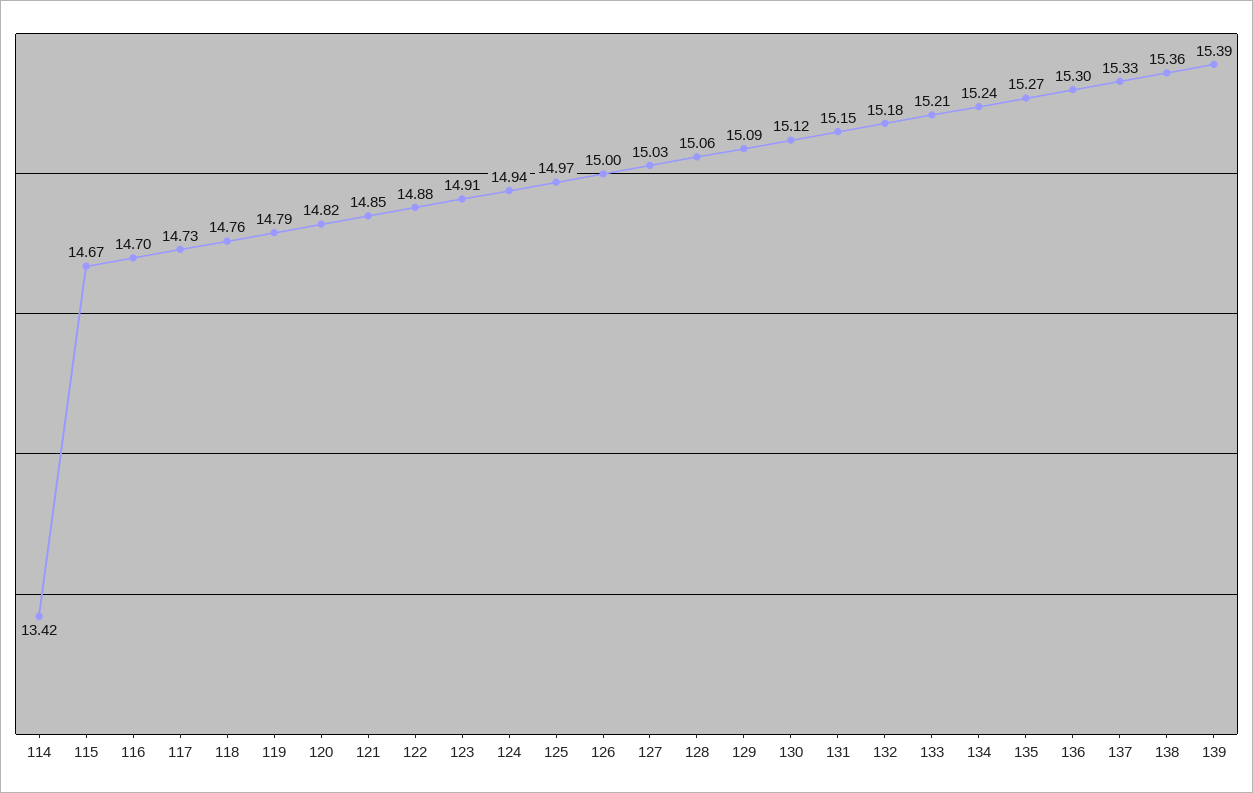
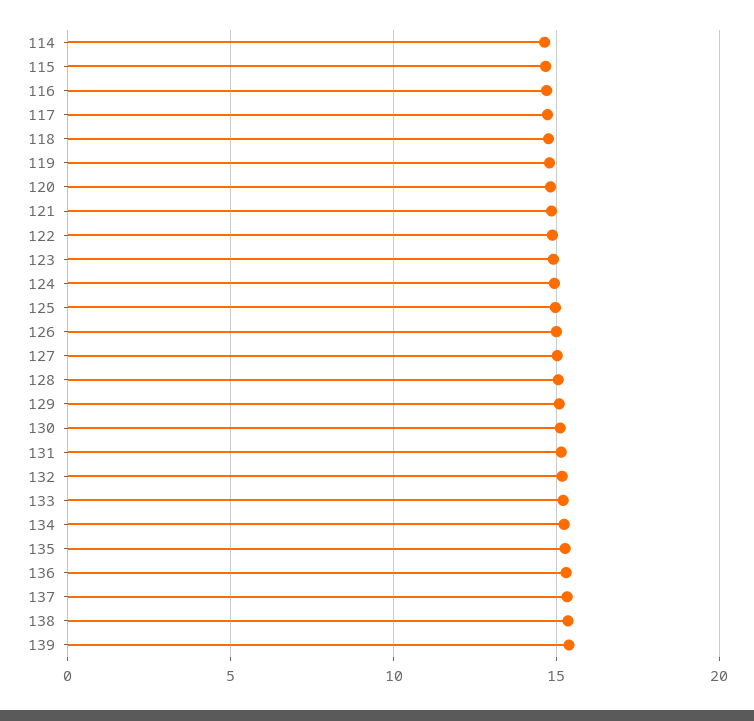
  {
-   "114": 13.42,
+   "114": 14.5,
    "115": 14.67,
    "116": 14.7,
    "117": 14.73,
    "118": 14.76,
    "119": 14.79,
    "120": 14.82,
    "121": 14.85,
    "122": 14.88,
    "123": 14.91,
    "124": 14.94,
    "125": 14.97,
    "126": 15,
    "127": 15.03,
    "128": 15.06,
    "129": 15.09,
    "130": 15.12,
    "131": 15.15,
    "132": 15.18,
    "133": 15.21,
    "134": 15.24,
    "135": 15.27,
    "136": 15.3,
    "137": 15.33,
    "138": 15.36,
    "139": 15.39
  }

